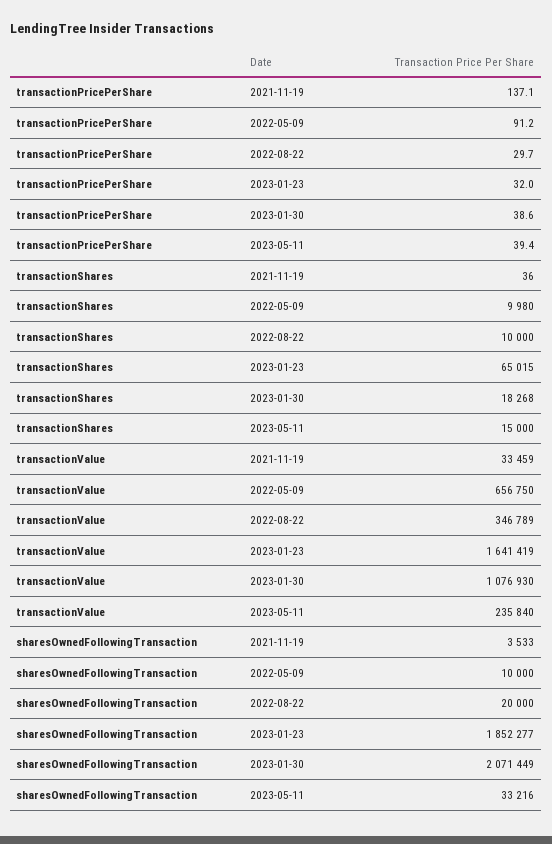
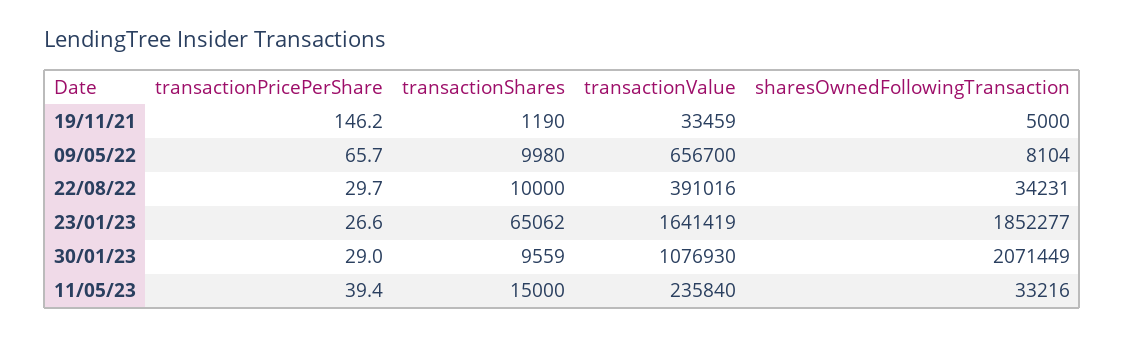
  {
    "transactionPricePerShare": {
-     "2021-11-19": 137.1,
+     "2021-11-19": 146.2,
-     "2022-05-09": 91.2,
+     "2022-05-09": 65.7,
      "2022-08-22": 29.7,
-     "2023-01-23": 32,
+     "2023-01-23": 26.6,
-     "2023-01-30": 38.6,
+     "2023-01-30": 29,
      "2023-05-11": 39.4
    },
    "transactionShares": {
-     "2021-11-19": 36,
+     "2021-11-19": 1190,
      "2022-05-09": 9980,
      "2022-08-22": 10000,
-     "2023-01-23": 65015,
+     "2023-01-23": 65062,
-     "2023-01-30": 18268,
+     "2023-01-30": 9559,
      "2023-05-11": 15000
    },
    "transactionValue": {
      "2021-11-19": 33459,
-     "2022-05-09": 656750,
+     "2022-05-09": 656700,
-     "2022-08-22": 346789,
+     "2022-08-22": 391016,
      "2023-01-23": 1641419,
      "2023-01-30": 1076930,
      "2023-05-11": 235840
    },
    "sharesOwnedFollowingTransaction": {
-     "2021-11-19": 3533,
+     "2021-11-19": 5000,
-     "2022-05-09": 10000,
+     "2022-05-09": 8104,
-     "2022-08-22": 20000,
+     "2022-08-22": 34231,
      "2023-01-23": 1852277,
      "2023-01-30": 2071449,
      "2023-05-11": 33216
    }
  }

